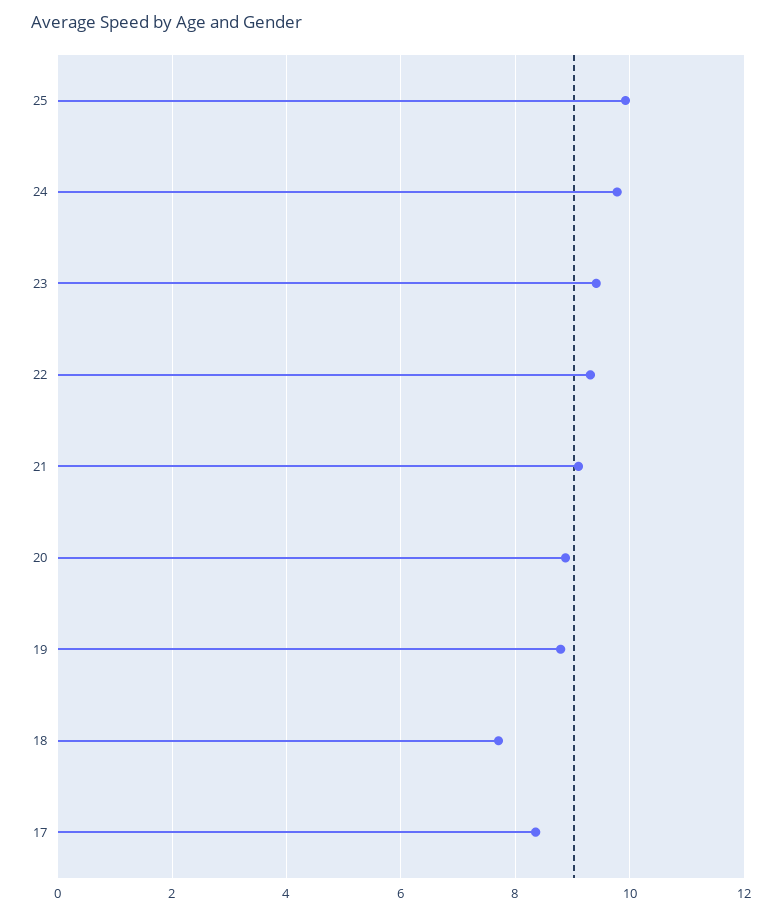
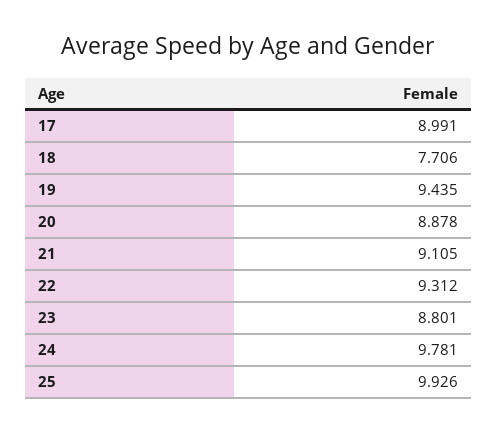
  {
    "25": 9.926,
    "24": 9.781,
-   "23": 9.4,
+   "23": 8.801,
    "22": 9.312,
    "21": 9.105,
    "20": 8.878,
-   "19": 8.8,
+   "19": 9.435,
    "18": 7.706,
-   "17": 8.4
+   "17": 8.991
  }

